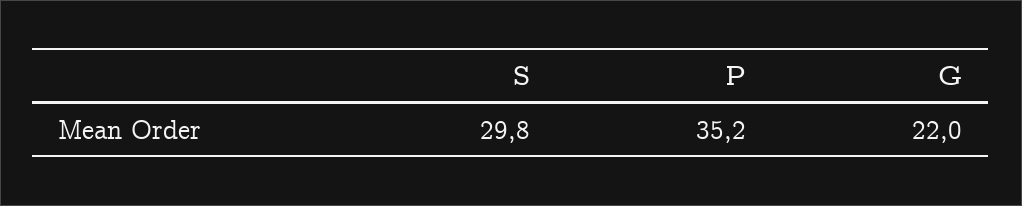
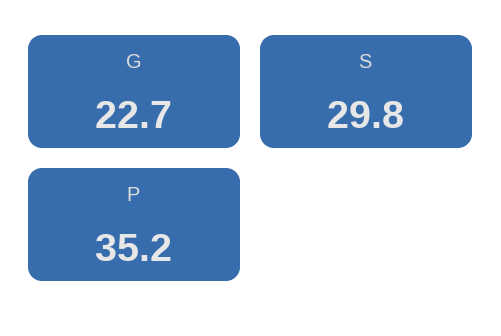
  {
    "S": 29.8,
    "P": 35.2,
-   "G": 22
+   "G": 22.7
  }

